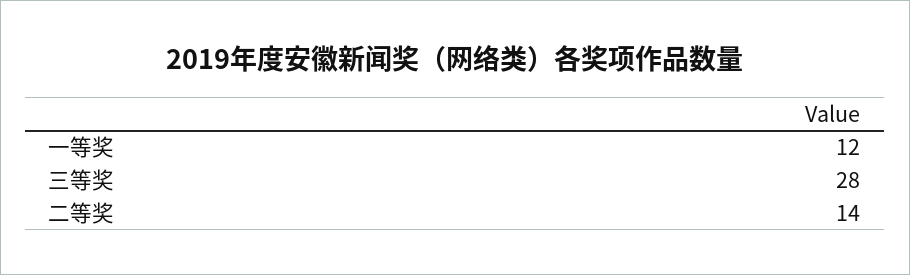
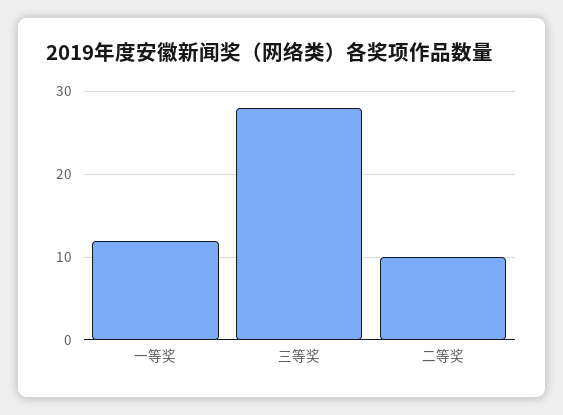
  {
    "一等奖": 12,
    "三等奖": 28,
-   "二等奖": 14
+   "二等奖": 10
  }

